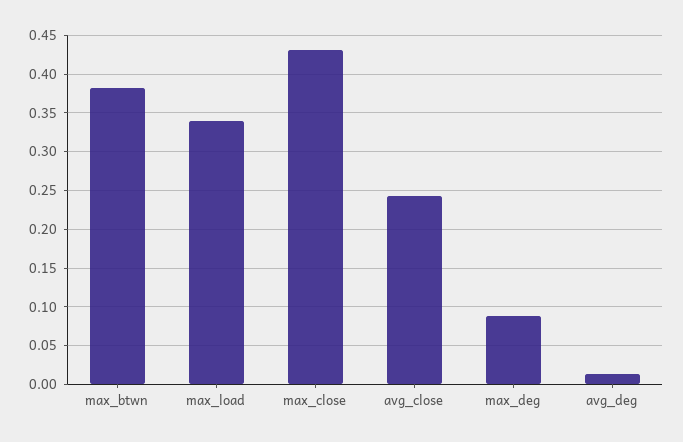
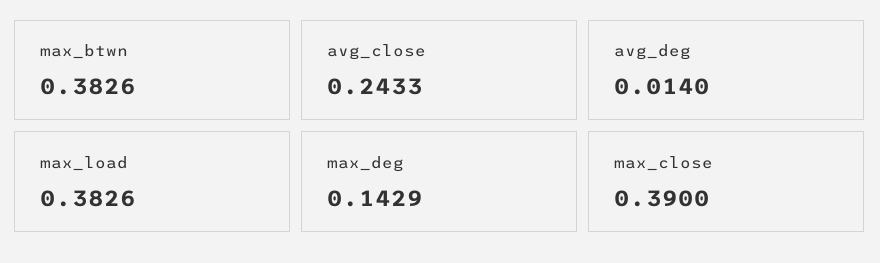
  {
    "max_btwn": 0.3826,
-   "max_load": 0.34,
+   "max_load": 0.3826,
-   "max_close": 0.43,
+   "max_close": 0.39,
    "avg_close": 0.2433,
-   "max_deg": 0.09,
+   "max_deg": 0.1429,
    "avg_deg": 0.014
  }

